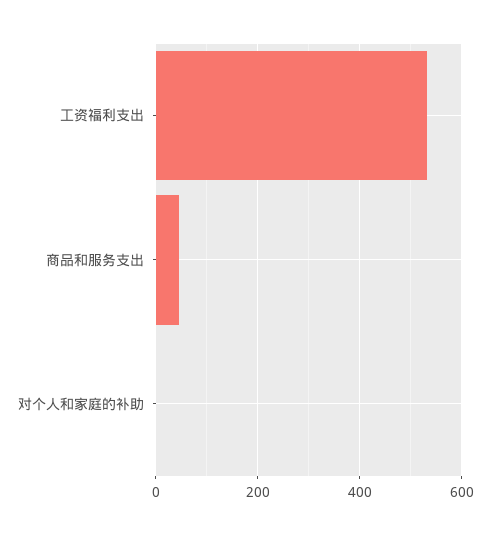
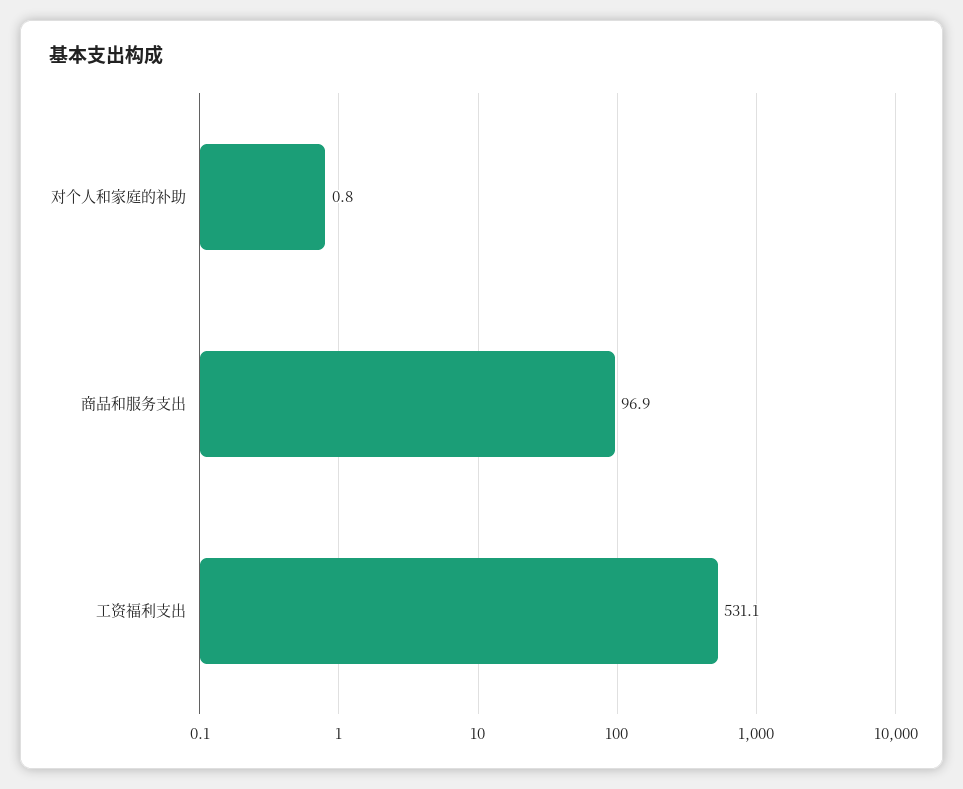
  {
    "工资福利支出": 531.1,
-   "商品和服务支出": 40,
+   "商品和服务支出": 96.9,
    "对个人和家庭的补助": 0.8
  }

